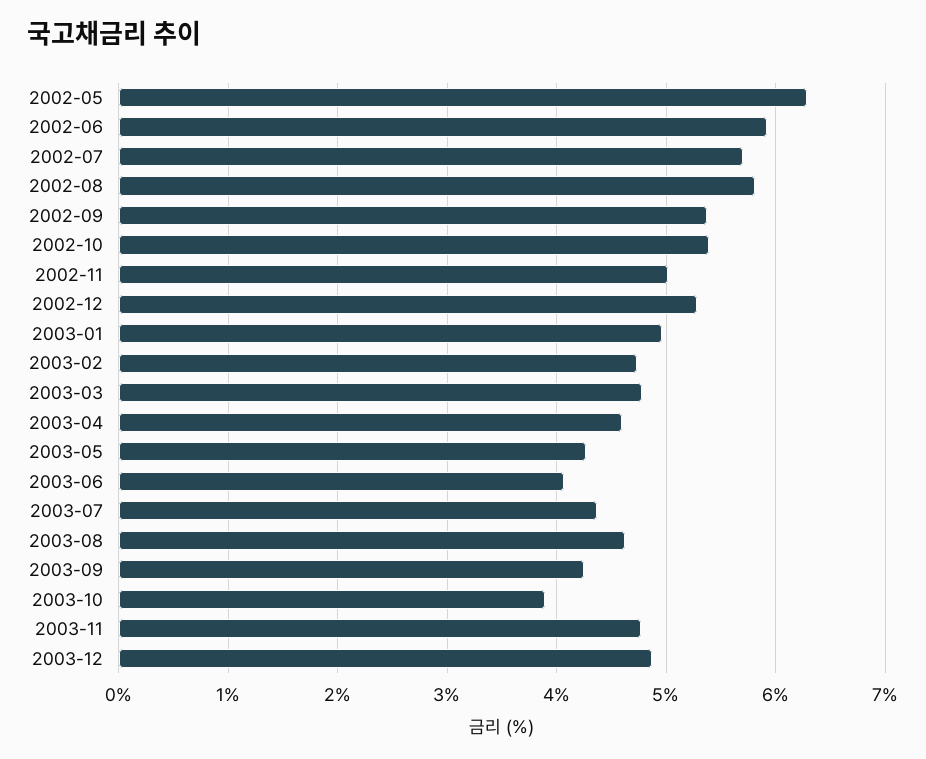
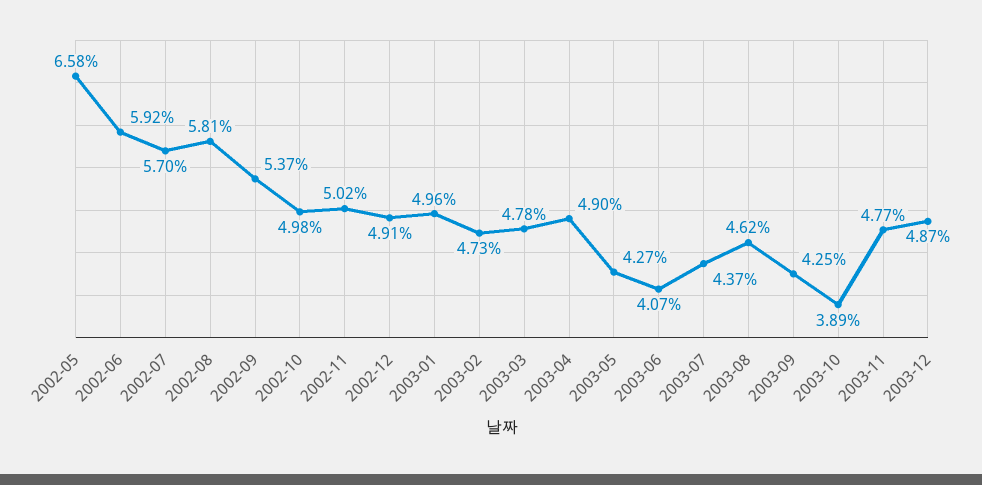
  {
-   "2002-05": 6.3,
+   "2002-05": 6.58,
    "2002-06": 5.92,
    "2002-07": 5.7,
    "2002-08": 5.81,
    "2002-09": 5.37,
-   "2002-10": 5.4,
+   "2002-10": 4.98,
    "2002-11": 5.02,
-   "2002-12": 5.3,
+   "2002-12": 4.91,
    "2003-01": 4.96,
    "2003-02": 4.73,
    "2003-03": 4.78,
-   "2003-04": 4.6,
+   "2003-04": 4.9,
    "2003-05": 4.27,
    "2003-06": 4.07,
    "2003-07": 4.37,
    "2003-08": 4.62,
    "2003-09": 4.25,
    "2003-10": 3.89,
    "2003-11": 4.77,
    "2003-12": 4.87
  }

